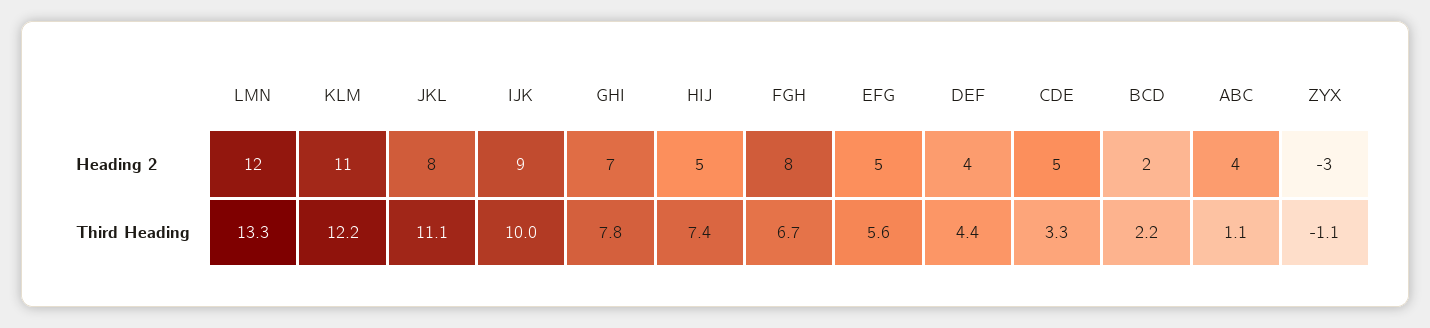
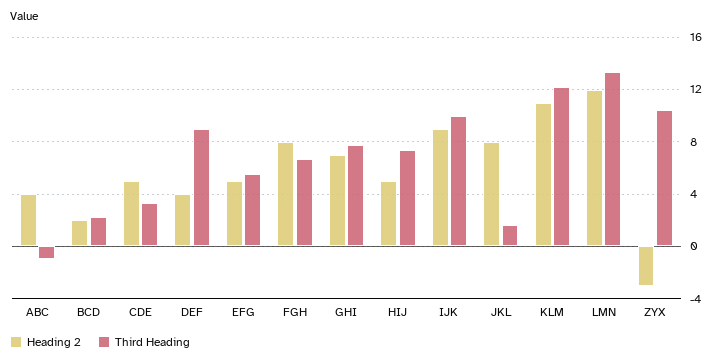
  {
    "Heading 2": {
      "LMN": 12,
      "KLM": 11,
      "JKL": 8,
      "IJK": 9,
      "GHI": 7,
      "HIJ": 5,
      "FGH": 8,
      "EFG": 5,
      "DEF": 4,
      "CDE": 5,
      "BCD": 2,
      "ABC": 4,
      "ZYX": -3
    },
    "Third Heading": {
      "LMN": 13.3,
      "KLM": 12.2,
-     "JKL": 11.1,
+     "JKL": 1.5,
      "IJK": 10,
      "GHI": 7.8,
      "HIJ": 7.4,
      "FGH": 6.7,
      "EFG": 5.6,
-     "DEF": 4.4,
+     "DEF": 9,
      "CDE": 3.3,
      "BCD": 2.2,
-     "ABC": 1.1,
+     "ABC": -1,
-     "ZYX": -1.1
+     "ZYX": 10.5
    }
  }

